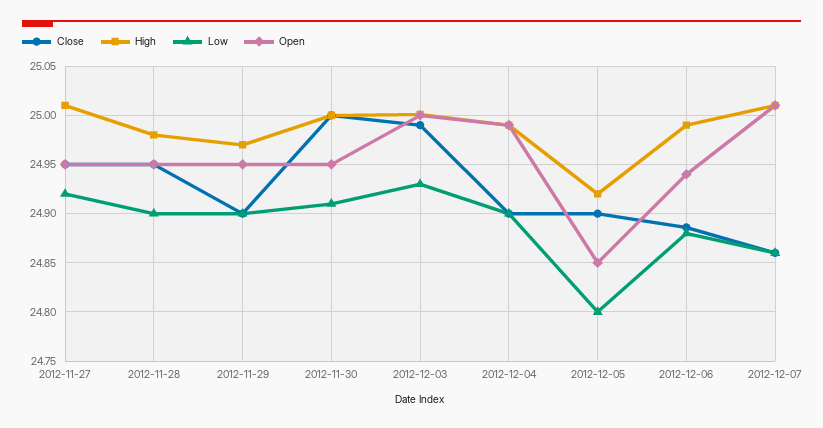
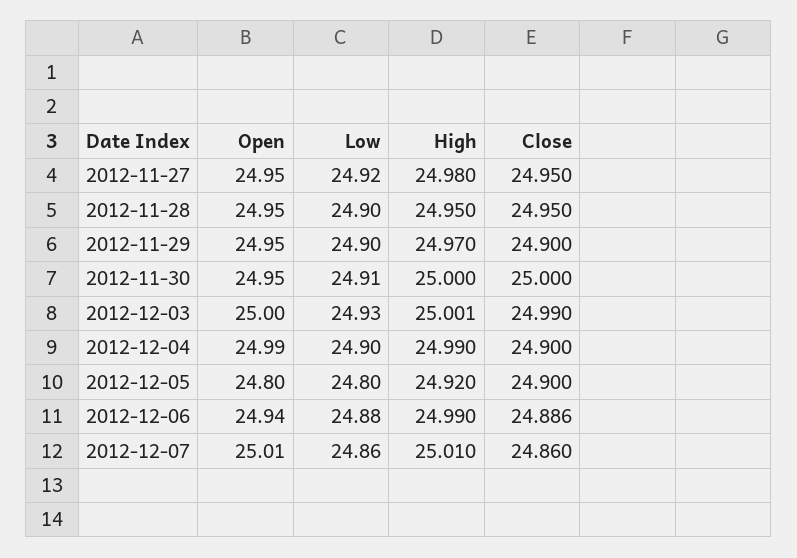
  {
    "Close": {
      "2012-11-27": 24.95,
      "2012-11-28": 24.95,
      "2012-11-29": 24.9,
      "2012-11-30": 25,
      "2012-12-03": 24.99,
      "2012-12-04": 24.9,
      "2012-12-05": 24.9,
      "2012-12-06": 24.886,
      "2012-12-07": 24.86
    },
    "High": {
-     "2012-11-27": 25.01,
+     "2012-11-27": 24.98,
-     "2012-11-28": 24.98,
+     "2012-11-28": 24.95,
      "2012-11-29": 24.97,
      "2012-11-30": 25,
      "2012-12-03": 25.001,
      "2012-12-04": 24.99,
      "2012-12-05": 24.92,
      "2012-12-06": 24.99,
      "2012-12-07": 25.01
    },
    "Low": {
      "2012-11-27": 24.92,
      "2012-11-28": 24.9,
      "2012-11-29": 24.9,
      "2012-11-30": 24.91,
      "2012-12-03": 24.93,
      "2012-12-04": 24.9,
      "2012-12-05": 24.8,
      "2012-12-06": 24.88,
      "2012-12-07": 24.86
    },
    "Open": {
      "2012-11-27": 24.95,
      "2012-11-28": 24.95,
      "2012-11-29": 24.95,
      "2012-11-30": 24.95,
      "2012-12-03": 25,
      "2012-12-04": 24.99,
-     "2012-12-05": 24.85,
+     "2012-12-05": 24.8,
      "2012-12-06": 24.94,
      "2012-12-07": 25.01
    }
  }

